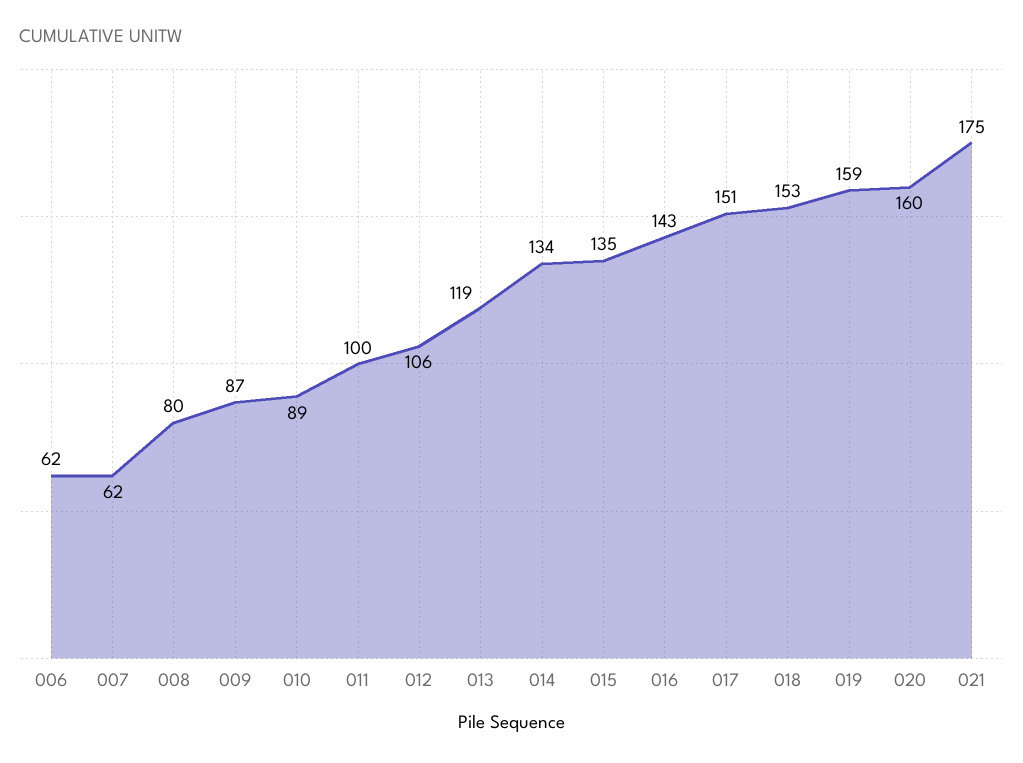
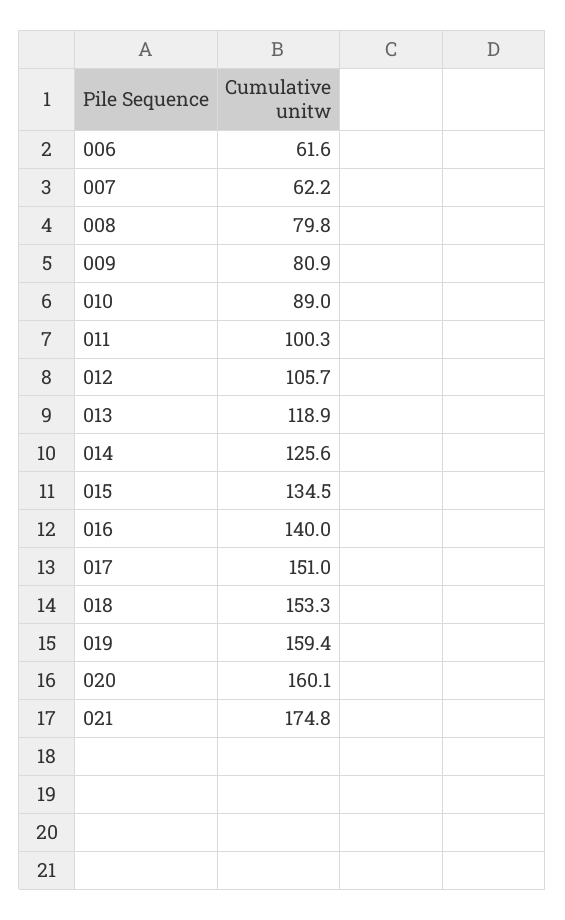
  {
    "006": 61.6,
    "007": 62.2,
    "008": 79.8,
-   "009": 87,
+   "009": 80.9,
    "010": 89,
    "011": 100.3,
    "012": 105.7,
    "013": 118.9,
-   "014": 134,
+   "014": 125.6,
    "015": 134.5,
-   "016": 143,
+   "016": 140,
    "017": 151,
    "018": 153.3,
    "019": 159.4,
    "020": 160.1,
    "021": 174.8
  }

